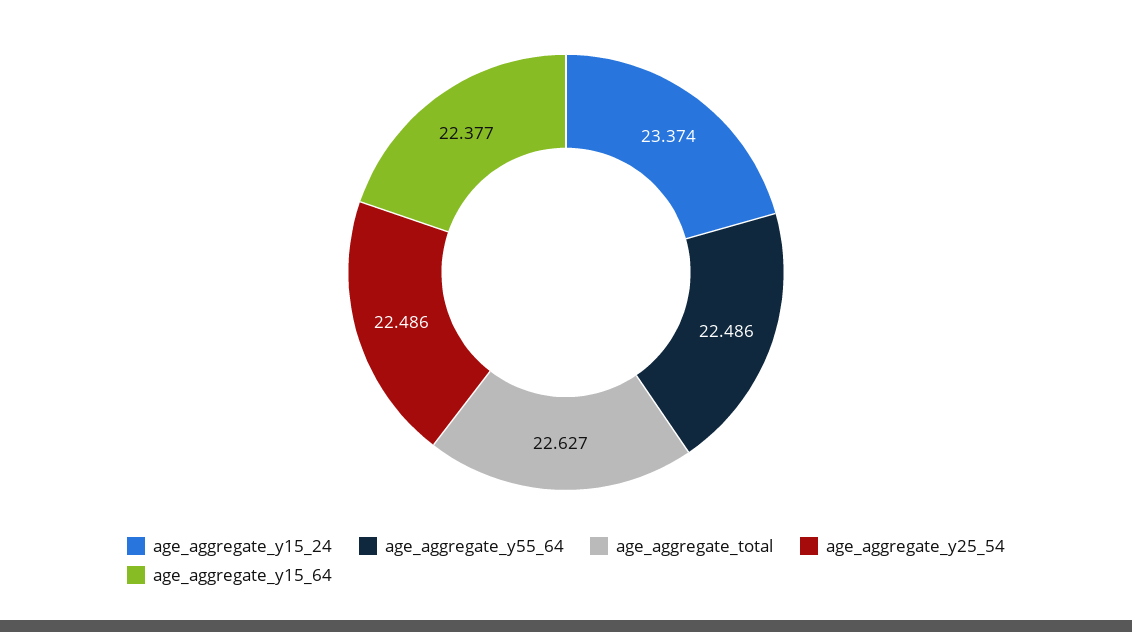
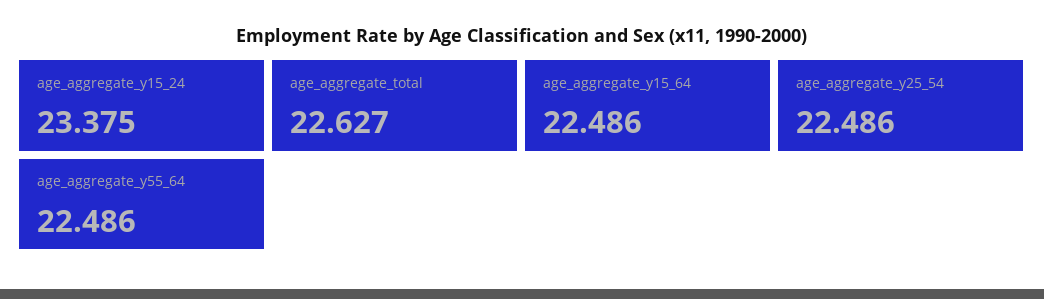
  {
-   "age_aggregate_y15_24": 23.374,
+   "age_aggregate_y15_24": 23.375,
    "age_aggregate_y55_64": 22.486,
    "age_aggregate_total": 22.627,
    "age_aggregate_y25_54": 22.486,
-   "age_aggregate_y15_64": 22.377
+   "age_aggregate_y15_64": 22.486
  }

